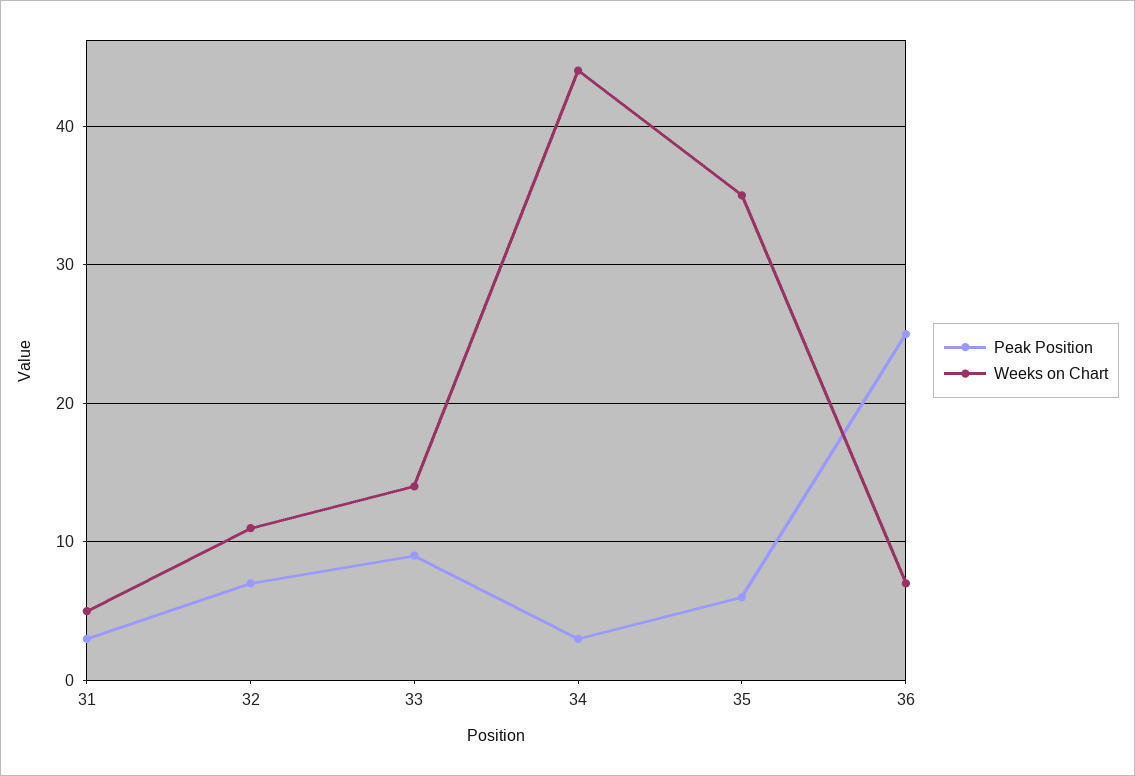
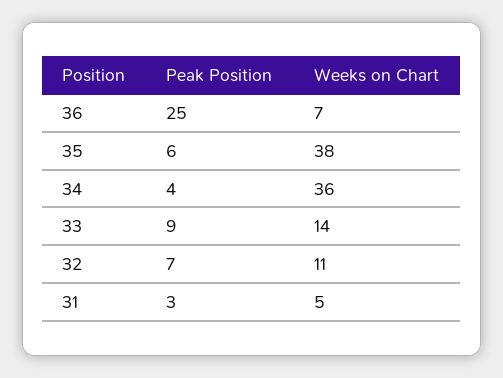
  {
    "Peak Position": {
      "31": 3,
      "32": 7,
      "33": 9,
-     "34": 3,
+     "34": 4,
      "35": 6,
      "36": 25
    },
    "Weeks on Chart": {
      "31": 5,
      "32": 11,
      "33": 14,
-     "34": 44,
+     "34": 36,
-     "35": 35,
+     "35": 38,
      "36": 7
    }
  }

